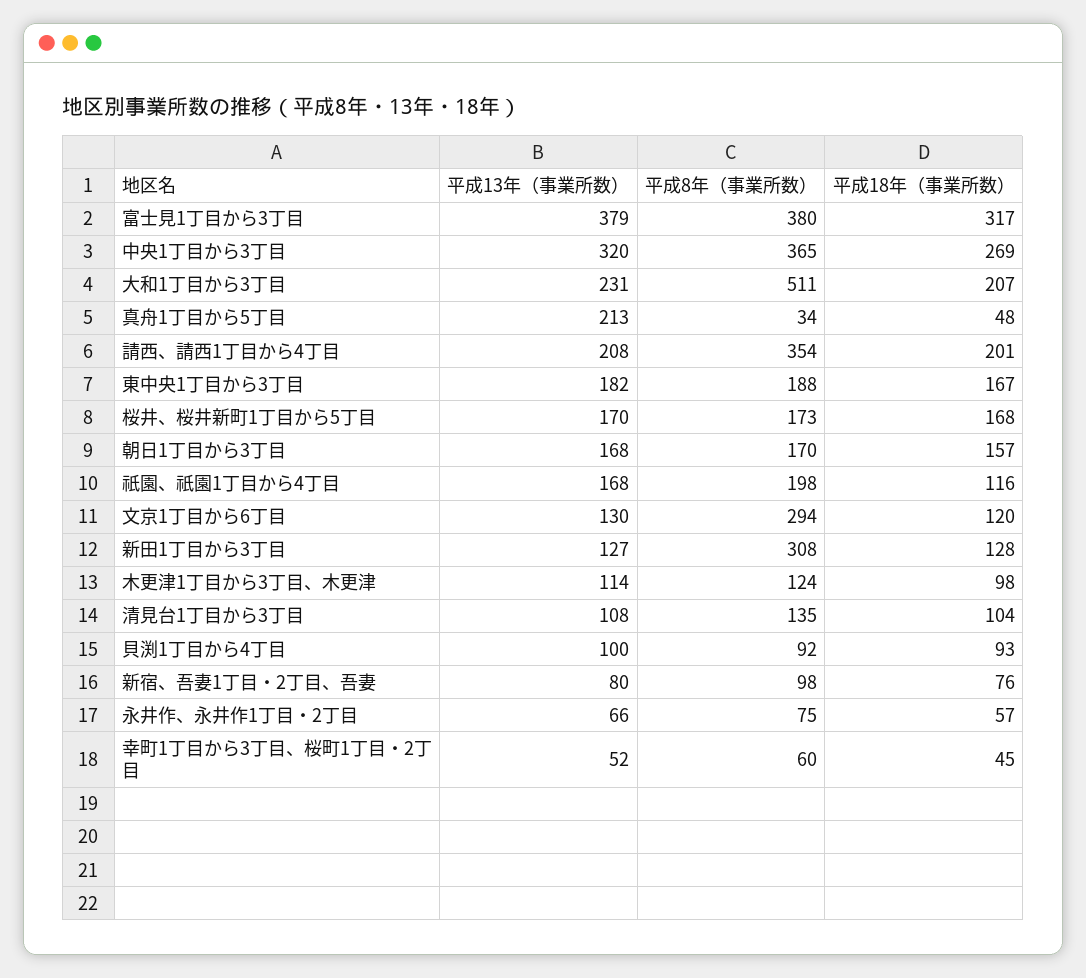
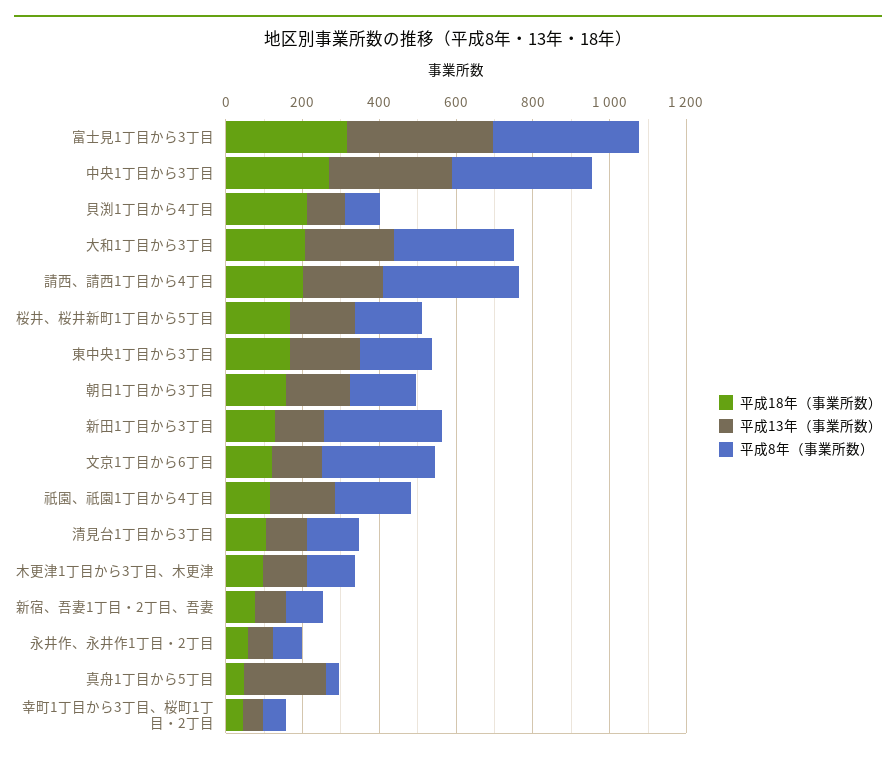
  {
    "平成13年（事業所数）": {
      "富士見1丁目から3丁目": 379,
      "中央1丁目から3丁目": 320,
      "大和1丁目から3丁目": 231,
      "真舟1丁目から5丁目": 213,
      "請西、請西1丁目から4丁目": 208,
      "東中央1丁目から3丁目": 182,
      "桜井、桜井新町1丁目から5丁目": 170,
      "朝日1丁目から3丁目": 168,
      "祇園、祇園1丁目から4丁目": 168,
      "文京1丁目から6丁目": 130,
      "新田1丁目から3丁目": 127,
      "木更津1丁目から3丁目、木更津": 114,
      "清見台1丁目から3丁目": 108,
      "貝渕1丁目から4丁目": 100,
      "新宿、吾妻1丁目・2丁目、吾妻": 80,
      "永井作、永井作1丁目・2丁目": 66,
      "幸町1丁目から3丁目、桜町1丁目・2丁目": 52
    },
    "平成8年（事業所数）": {
      "富士見1丁目から3丁目": 380,
      "中央1丁目から3丁目": 365,
-     "大和1丁目から3丁目": 511,
+     "大和1丁目から3丁目": 300,
      "真舟1丁目から5丁目": 34,
      "請西、請西1丁目から4丁目": 354,
      "東中央1丁目から3丁目": 188,
      "桜井、桜井新町1丁目から5丁目": 173,
      "朝日1丁目から3丁目": 170,
      "祇園、祇園1丁目から4丁目": 198,
      "文京1丁目から6丁目": 294,
      "新田1丁目から3丁目": 308,
      "木更津1丁目から3丁目、木更津": 124,
      "清見台1丁目から3丁目": 135,
      "貝渕1丁目から4丁目": 92,
      "新宿、吾妻1丁目・2丁目、吾妻": 98,
      "永井作、永井作1丁目・2丁目": 75,
      "幸町1丁目から3丁目、桜町1丁目・2丁目": 60
    },
    "平成18年（事業所数）": {
      "富士見1丁目から3丁目": 317,
      "中央1丁目から3丁目": 269,
      "大和1丁目から3丁目": 207,
      "真舟1丁目から5丁目": 48,
      "請西、請西1丁目から4丁目": 201,
      "東中央1丁目から3丁目": 167,
      "桜井、桜井新町1丁目から5丁目": 168,
      "朝日1丁目から3丁目": 157,
      "祇園、祇園1丁目から4丁目": 116,
      "文京1丁目から6丁目": 120,
      "新田1丁目から3丁目": 128,
      "木更津1丁目から3丁目、木更津": 98,
      "清見台1丁目から3丁目": 104,
-     "貝渕1丁目から4丁目": 93,
+     "貝渕1丁目から4丁目": 200,
      "新宿、吾妻1丁目・2丁目、吾妻": 76,
      "永井作、永井作1丁目・2丁目": 57,
      "幸町1丁目から3丁目、桜町1丁目・2丁目": 45
    }
  }

